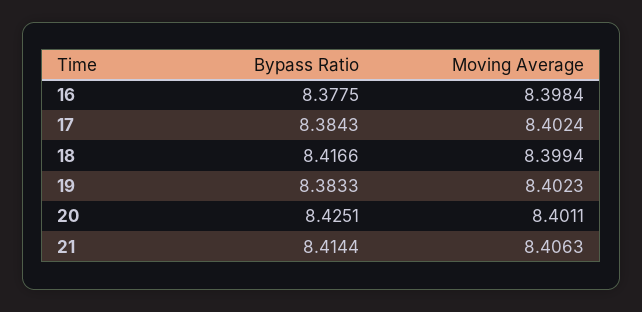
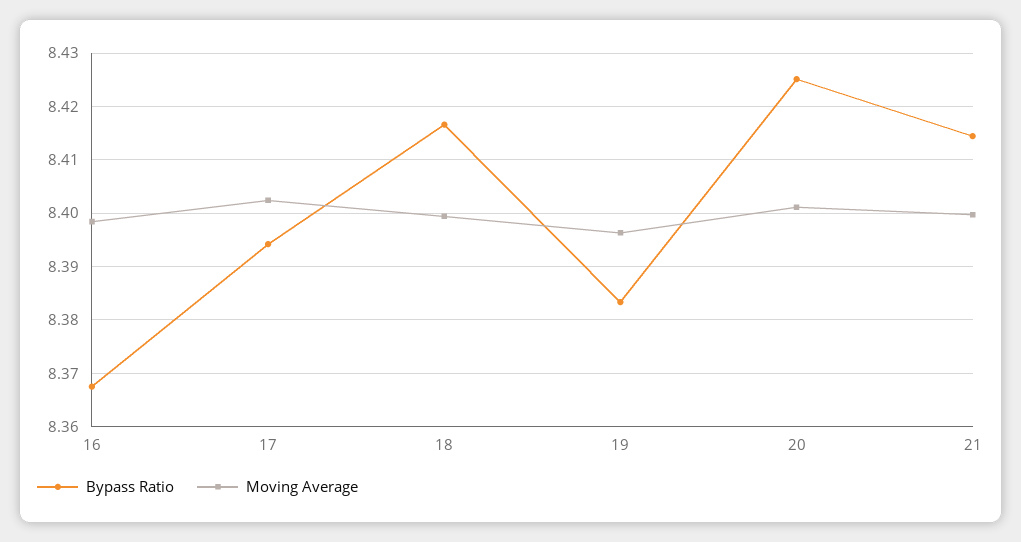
  {
    "Bypass Ratio": {
-     "16": 8.3775,
+     "16": 8.368,
-     "17": 8.3843,
+     "17": 8.394,
      "18": 8.4166,
      "19": 8.3833,
      "20": 8.4251,
      "21": 8.4144
    },
    "Moving Average": {
      "16": 8.3984,
      "17": 8.4024,
      "18": 8.3994,
-     "19": 8.4023,
+     "19": 8.396,
      "20": 8.4011,
-     "21": 8.4063
+     "21": 8.4
    }
  }

